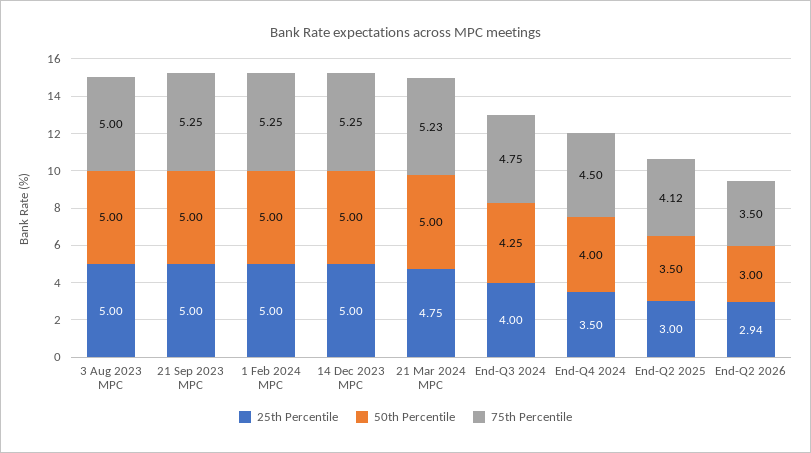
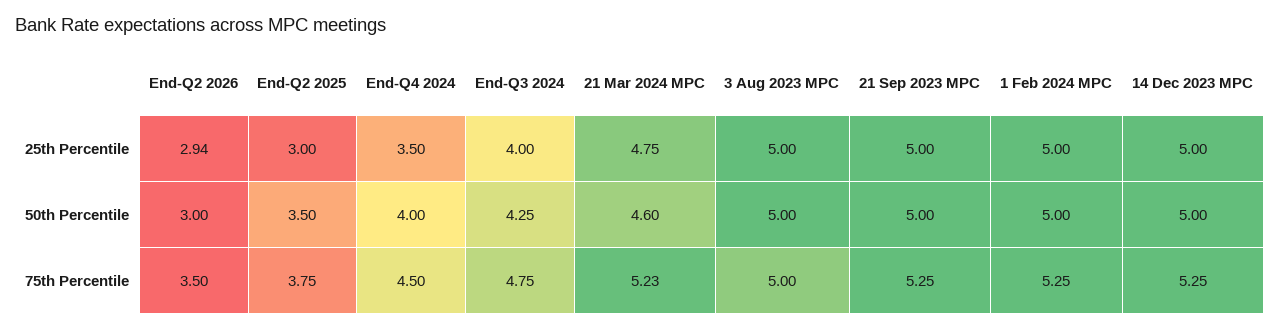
  {
    "25th Percentile": {
      "3 Aug 2023 MPC": 5,
      "21 Sep 2023 MPC": 5,
      "1 Feb 2024 MPC": 5,
      "14 Dec 2023 MPC": 5,
      "21 Mar 2024 MPC": 4.75,
      "End-Q3 2024": 4,
      "End-Q4 2024": 3.5,
      "End-Q2 2025": 3,
      "End-Q2 2026": 2.94
    },
    "50th Percentile": {
      "3 Aug 2023 MPC": 5,
      "21 Sep 2023 MPC": 5,
      "1 Feb 2024 MPC": 5,
      "14 Dec 2023 MPC": 5,
-     "21 Mar 2024 MPC": 5,
+     "21 Mar 2024 MPC": 4.6,
      "End-Q3 2024": 4.25,
      "End-Q4 2024": 4,
      "End-Q2 2025": 3.5,
      "End-Q2 2026": 3
    },
    "75th Percentile": {
      "3 Aug 2023 MPC": 5,
      "21 Sep 2023 MPC": 5.25,
      "1 Feb 2024 MPC": 5.25,
      "14 Dec 2023 MPC": 5.25,
      "21 Mar 2024 MPC": 5.23,
      "End-Q3 2024": 4.75,
      "End-Q4 2024": 4.5,
-     "End-Q2 2025": 4.12,
+     "End-Q2 2025": 3.75,
      "End-Q2 2026": 3.5
    }
  }

